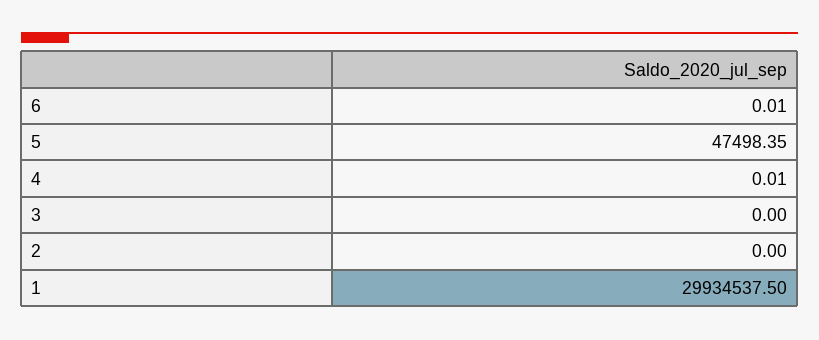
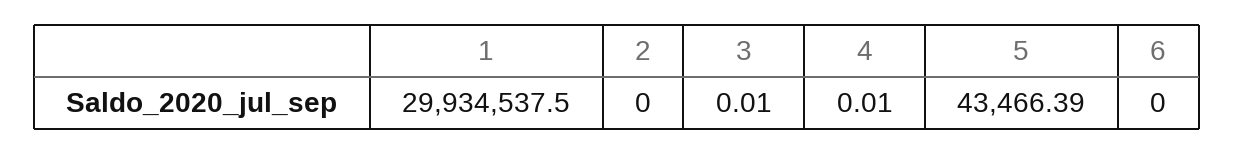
  {
-   "6": 0.01,
+   "6": 0,
-   "5": 47498.35,
+   "5": 43466.39,
    "4": 0.01,
-   "3": 0,
+   "3": 0.01,
    "2": 0,
    "1": 29934537.5
  }

